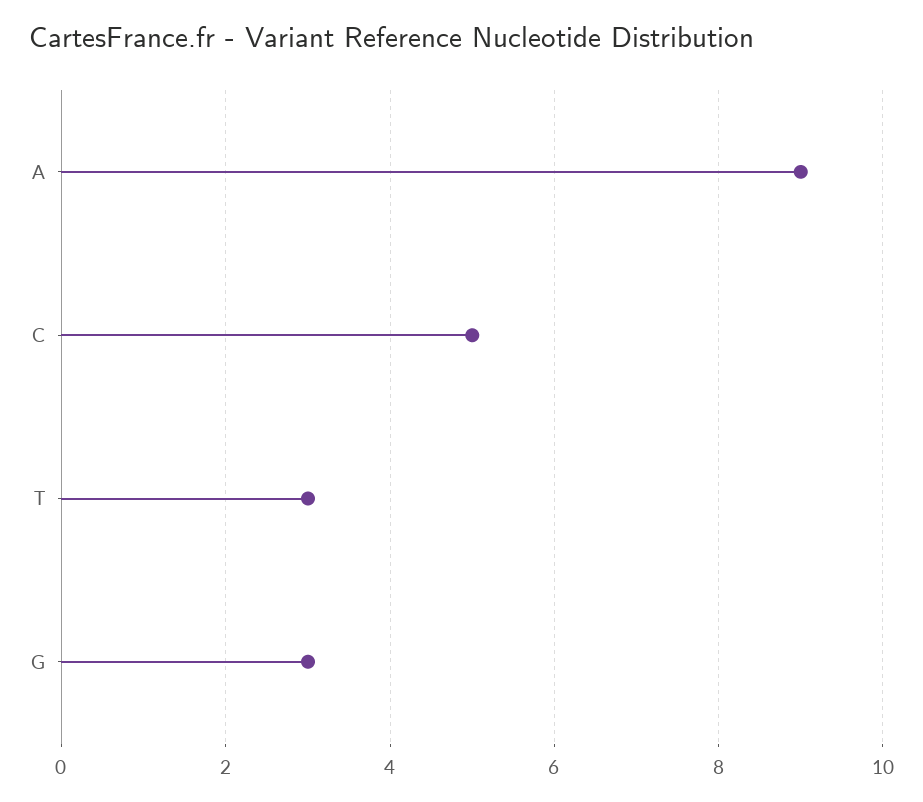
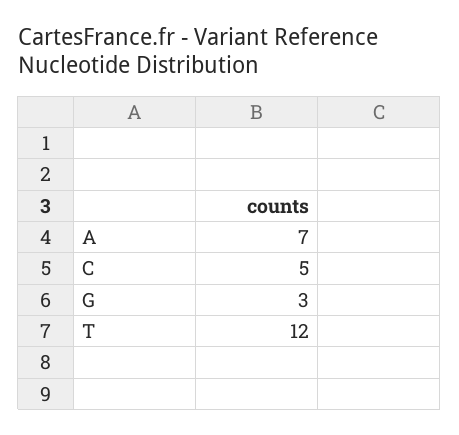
  {
-   "A": 9,
+   "A": 7,
    "C": 5,
-   "T": 3,
+   "T": 12,
    "G": 3
  }

